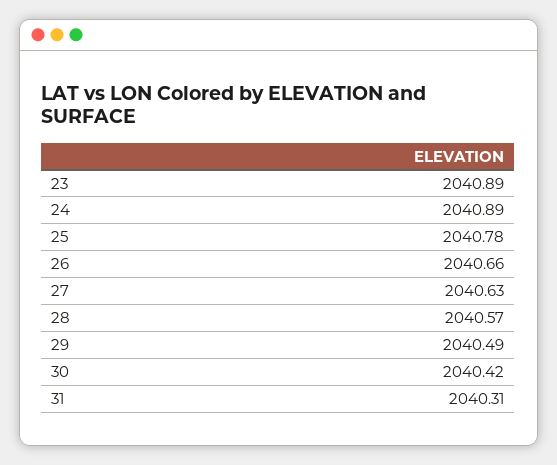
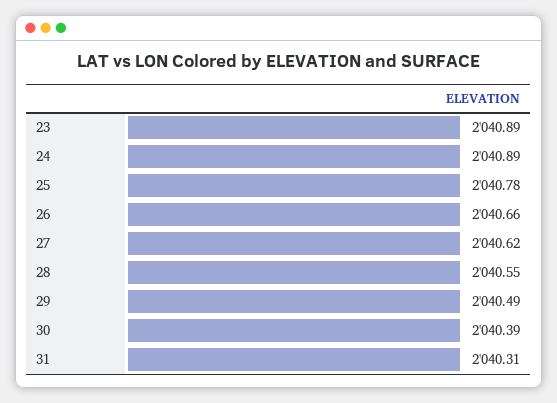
  {
    "23": 2040.89,
    "24": 2040.89,
    "25": 2040.78,
    "26": 2040.66,
-   "27": 2040.63,
+   "27": 2040.62,
-   "28": 2040.57,
+   "28": 2040.55,
    "29": 2040.49,
-   "30": 2040.42,
+   "30": 2040.39,
    "31": 2040.31
  }

